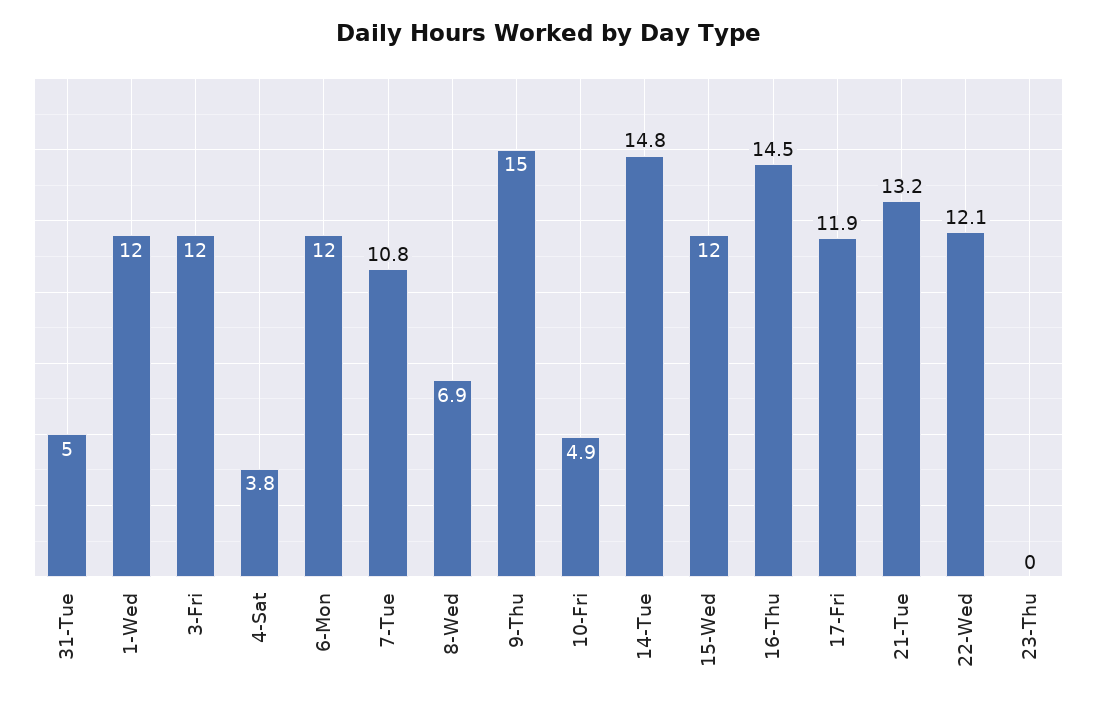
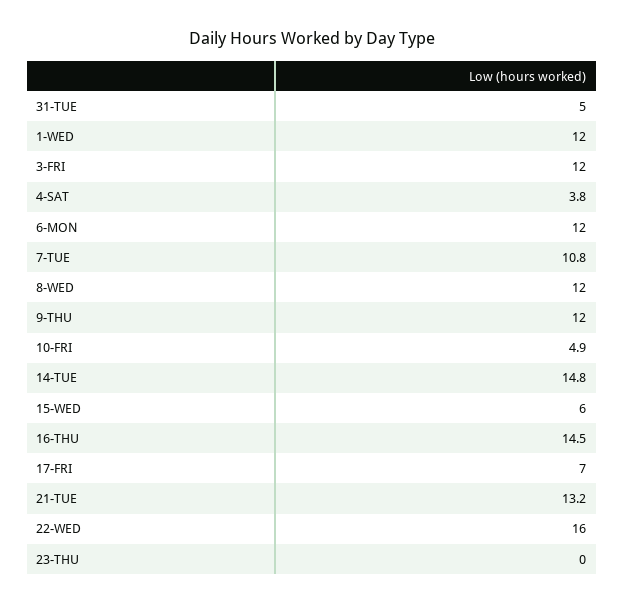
  {
    "31-Tue": 5,
    "1-Wed": 12,
    "3-Fri": 12,
    "4-Sat": 3.8,
    "6-Mon": 12,
    "7-Tue": 10.8,
-   "8-Wed": 6.9,
+   "8-Wed": 12,
-   "9-Thu": 15,
+   "9-Thu": 12,
    "10-Fri": 4.9,
    "14-Tue": 14.8,
-   "15-Wed": 12,
+   "15-Wed": 6,
    "16-Thu": 14.5,
-   "17-Fri": 11.9,
+   "17-Fri": 7,
    "21-Tue": 13.2,
-   "22-Wed": 12.1,
+   "22-Wed": 16,
    "23-Thu": 0
  }

